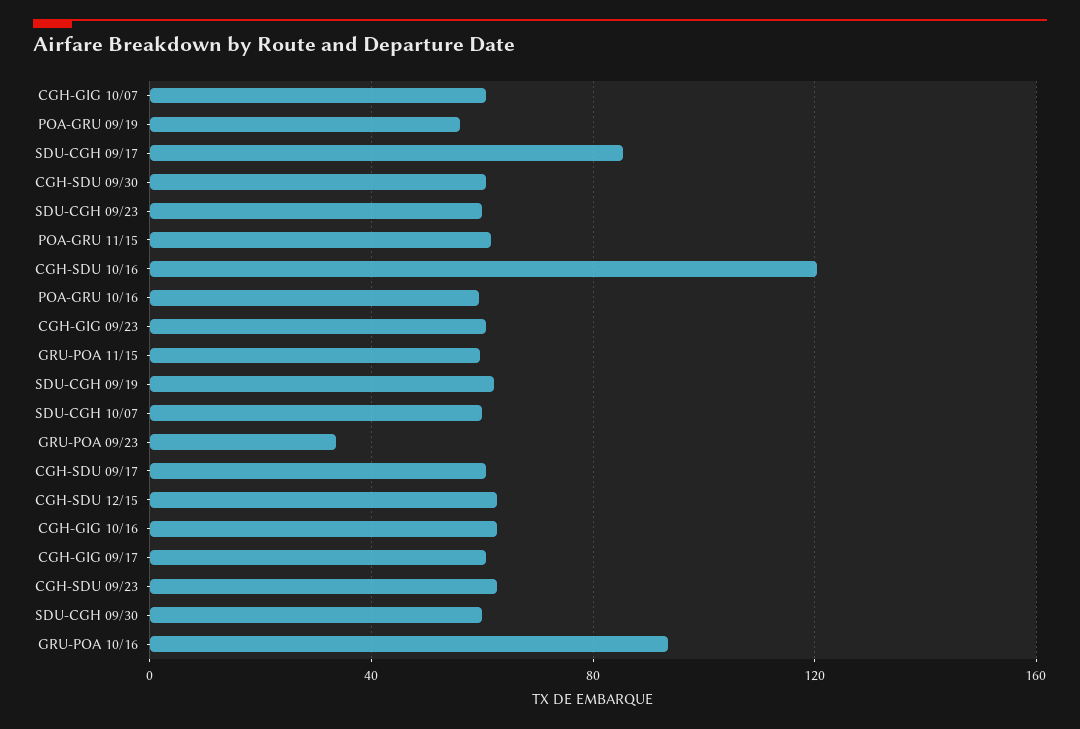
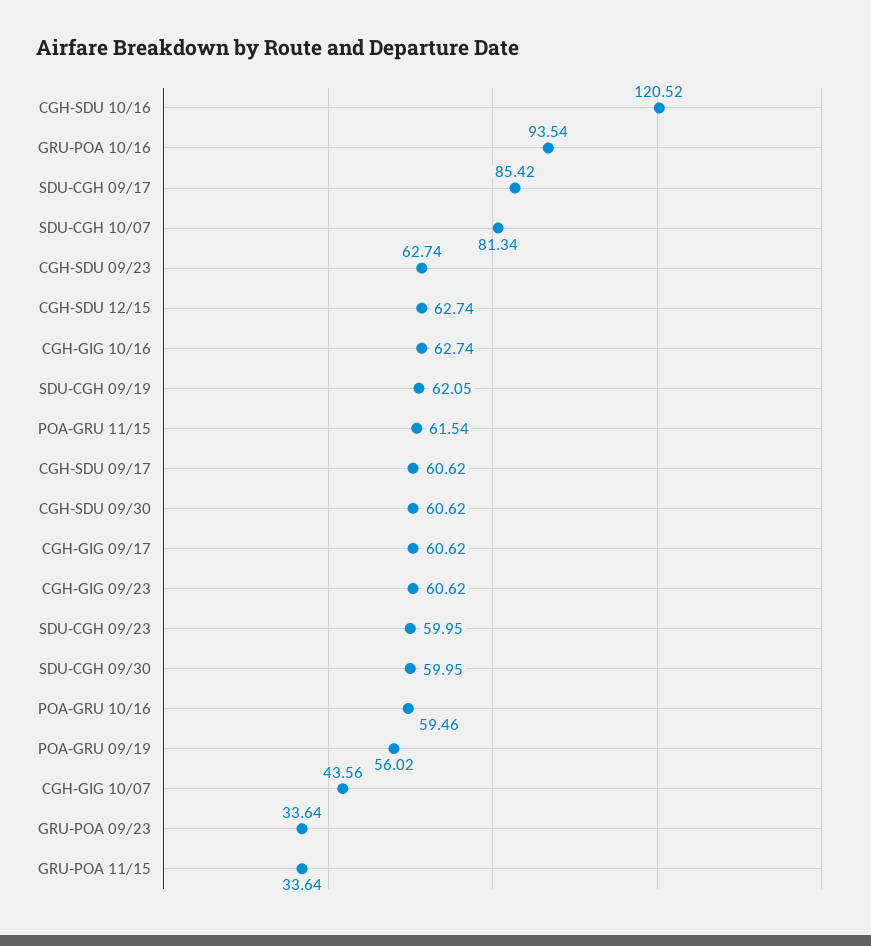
  {
-   "CGH-GIG 10/07": 60,
+   "CGH-GIG 10/07": 43.56,
    "POA-GRU 09/19": 56.02,
    "SDU-CGH 09/17": 85.42,
    "CGH-SDU 09/30": 60.62,
    "SDU-CGH 09/23": 59.95,
    "POA-GRU 11/15": 61.54,
    "CGH-SDU 10/16": 120.52,
    "POA-GRU 10/16": 59.46,
    "CGH-GIG 09/23": 60.62,
-   "GRU-POA 11/15": 60,
+   "GRU-POA 11/15": 33.64,
    "SDU-CGH 09/19": 62.05,
-   "SDU-CGH 10/07": 60,
+   "SDU-CGH 10/07": 81.34,
    "GRU-POA 09/23": 33.64,
    "CGH-SDU 09/17": 60.62,
    "CGH-SDU 12/15": 62.74,
    "CGH-GIG 10/16": 62.74,
    "CGH-GIG 09/17": 60.62,
    "CGH-SDU 09/23": 62.74,
    "SDU-CGH 09/30": 59.95,
    "GRU-POA 10/16": 93.54
  }

